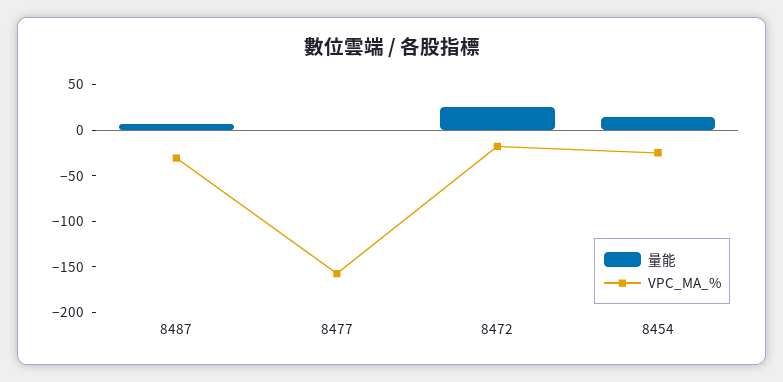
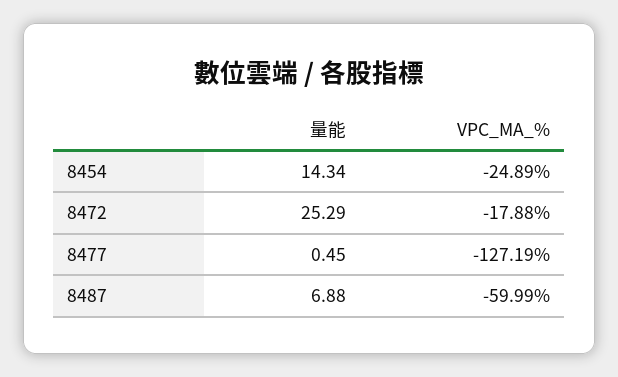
  {
    "量能": {
      "8487": 6.88,
      "8477": 0.45,
      "8472": 25.29,
      "8454": 14.34
    },
    "VPC_MA_%": {
-     "8487": -30,
+     "8487": -59.99,
-     "8477": -160,
+     "8477": -127.19,
      "8472": -17.88,
      "8454": -24.89
    }
  }

